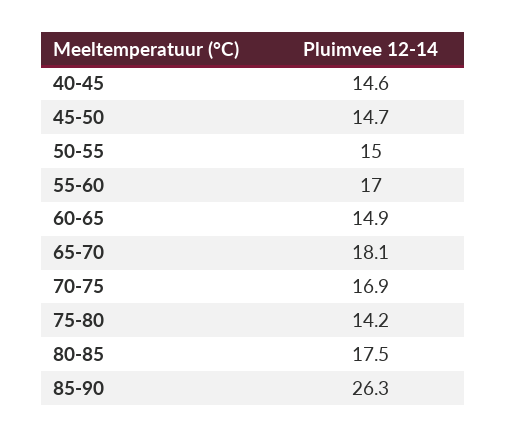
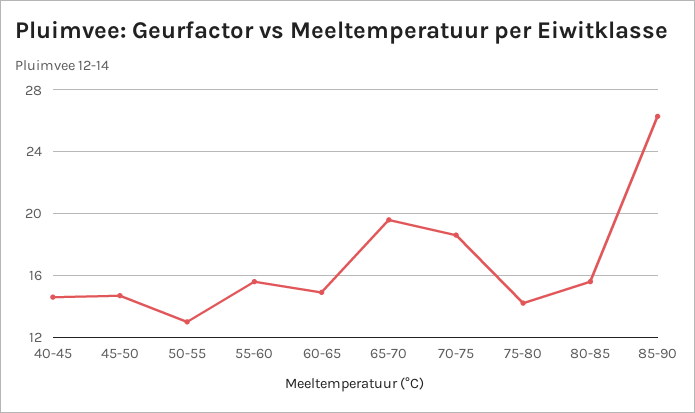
  {
    "40-45": 14.6,
    "45-50": 14.7,
-   "50-55": 15,
+   "50-55": 13,
-   "55-60": 17,
+   "55-60": 15.5,
    "60-65": 14.9,
-   "65-70": 18.1,
+   "65-70": 19.5,
-   "70-75": 16.9,
+   "70-75": 18.5,
    "75-80": 14.2,
-   "80-85": 17.5,
+   "80-85": 15.5,
    "85-90": 26.3
  }

